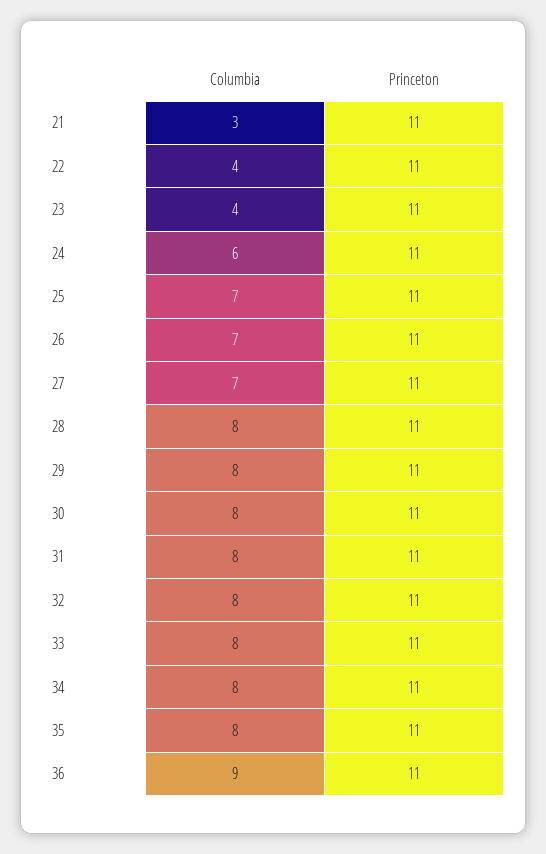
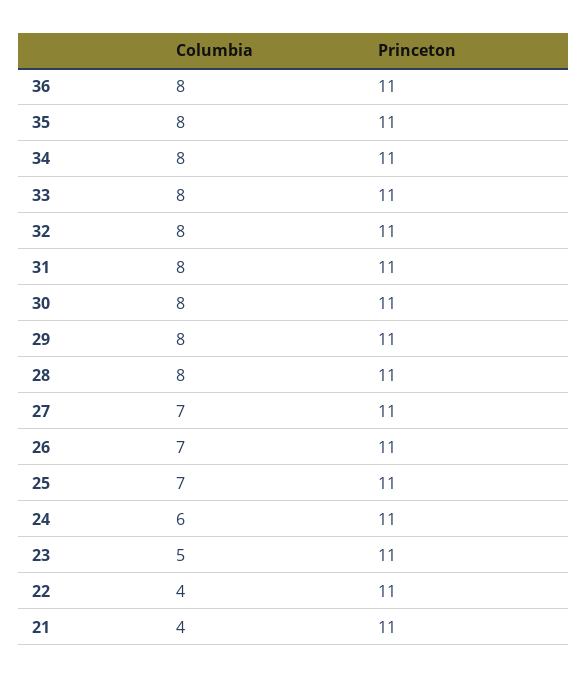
  {
    "Columbia": {
-     "21": 3,
+     "21": 4,
      "22": 4,
-     "23": 4,
+     "23": 5,
      "24": 6,
      "25": 7,
      "26": 7,
      "27": 7,
      "28": 8,
      "29": 8,
      "30": 8,
      "31": 8,
      "32": 8,
      "33": 8,
      "34": 8,
      "35": 8,
-     "36": 9
+     "36": 8
    },
    "Princeton": {
      "21": 11,
      "22": 11,
      "23": 11,
      "24": 11,
      "25": 11,
      "26": 11,
      "27": 11,
      "28": 11,
      "29": 11,
      "30": 11,
      "31": 11,
      "32": 11,
      "33": 11,
      "34": 11,
      "35": 11,
      "36": 11
    }
  }

